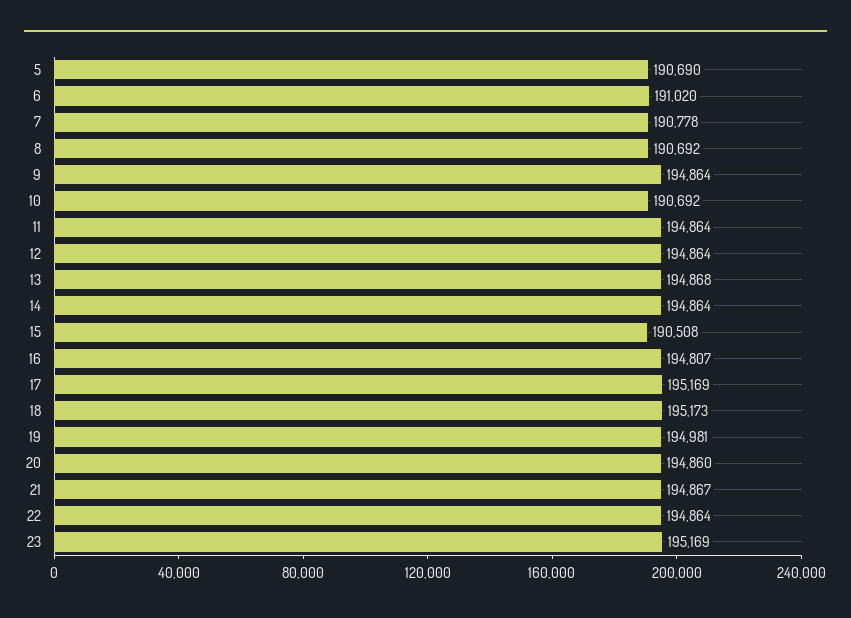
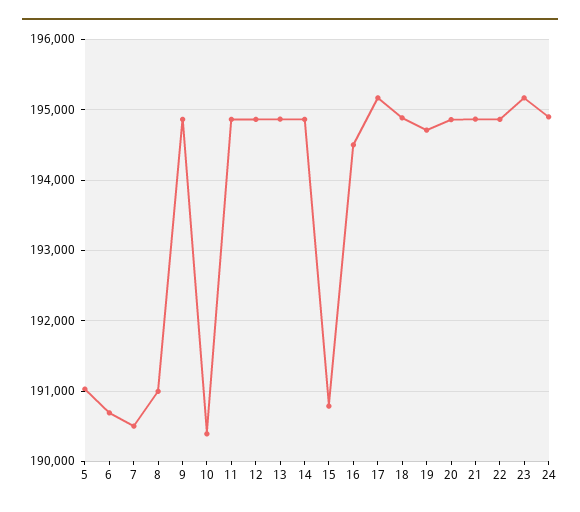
  {
-   "5": 190690,
+   "5": 191000,
-   "6": 191020,
+   "6": 190700,
-   "7": 190778,
+   "7": 190500,
-   "8": 190692,
+   "8": 191000,
    "9": 194864,
-   "10": 190692,
+   "10": 190400,
    "11": 194864,
    "12": 194864,
    "13": 194868,
    "14": 194864,
-   "15": 190508,
+   "15": 190800,
-   "16": 194807,
+   "16": 194500,
    "17": 195169,
-   "18": 195173,
+   "18": 194900,
-   "19": 194981,
+   "19": 194700,
    "20": 194860,
    "21": 194867,
    "22": 194864,
-   "23": 195169
+   "23": 195169,
+   "24": 194900
  }

